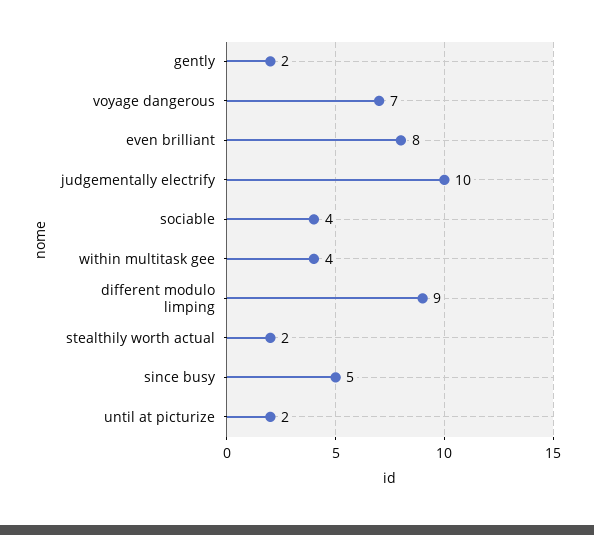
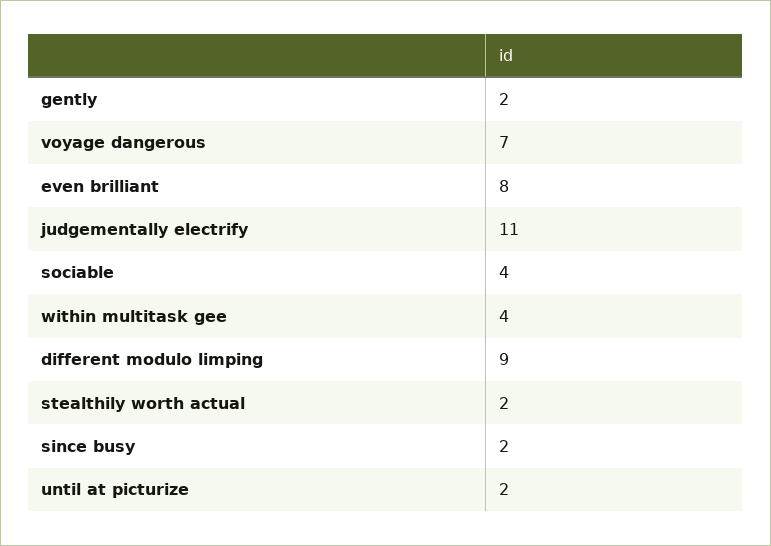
  {
    "gently": 2,
    "voyage dangerous": 7,
    "even brilliant": 8,
-   "judgementally electrify": 10,
+   "judgementally electrify": 11,
    "sociable": 4,
    "within multitask gee": 4,
    "different modulo limping": 9,
    "stealthily worth actual": 2,
-   "since busy": 5,
+   "since busy": 2,
    "until at picturize": 2
  }

